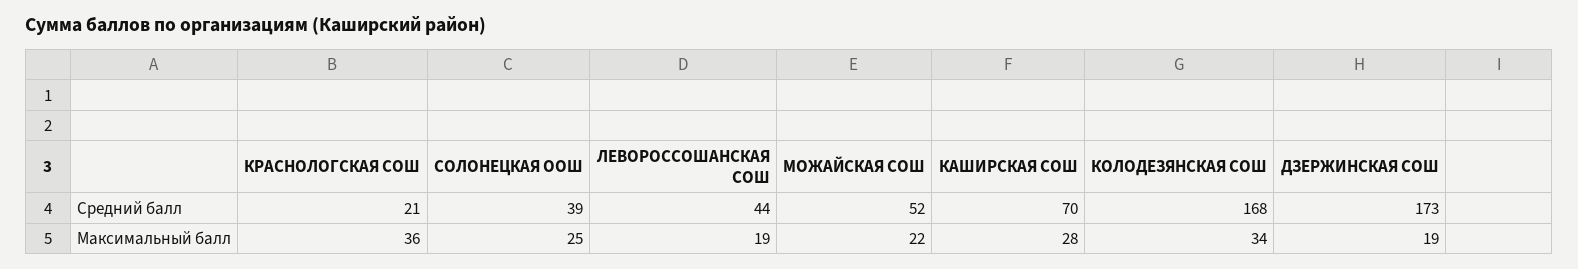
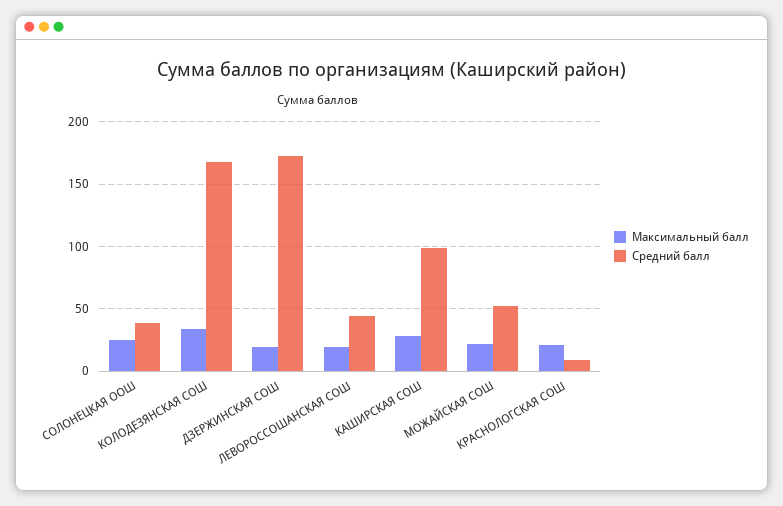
  {
    "Средний балл": {
-     "КРАСНОЛОГСКАЯ СОШ": 21,
+     "КРАСНОЛОГСКАЯ СОШ": 10,
      "СОЛОНЕЦКАЯ ООШ": 39,
      "ЛЕВОРОССОШАНСКАЯ СОШ": 44,
      "МОЖАЙСКАЯ СОШ": 52,
-     "КАШИРСКАЯ СОШ": 70,
+     "КАШИРСКАЯ СОШ": 100,
      "КОЛОДЕЗЯНСКАЯ СОШ": 168,
      "ДЗЕРЖИНСКАЯ СОШ": 173
    },
    "Максимальный балл": {
-     "КРАСНОЛОГСКАЯ СОШ": 36,
+     "КРАСНОЛОГСКАЯ СОШ": 20,
      "СОЛОНЕЦКАЯ ООШ": 25,
      "ЛЕВОРОССОШАНСКАЯ СОШ": 19,
      "МОЖАЙСКАЯ СОШ": 22,
      "КАШИРСКАЯ СОШ": 28,
      "КОЛОДЕЗЯНСКАЯ СОШ": 34,
      "ДЗЕРЖИНСКАЯ СОШ": 19
    }
  }

